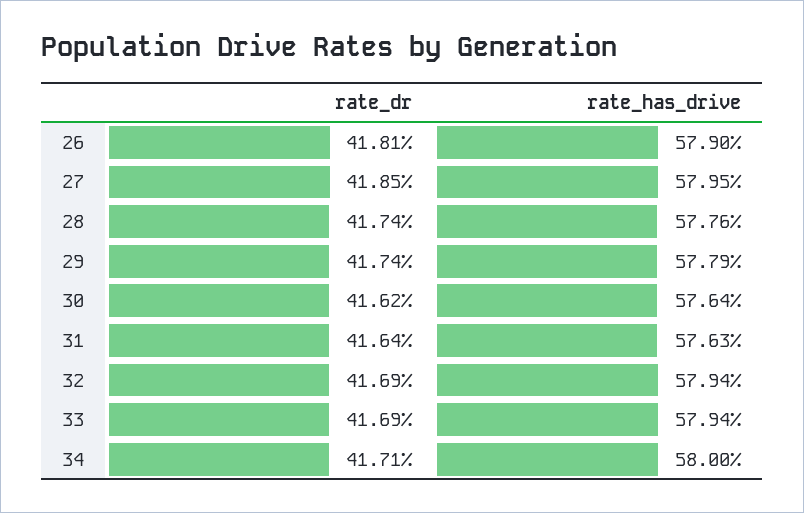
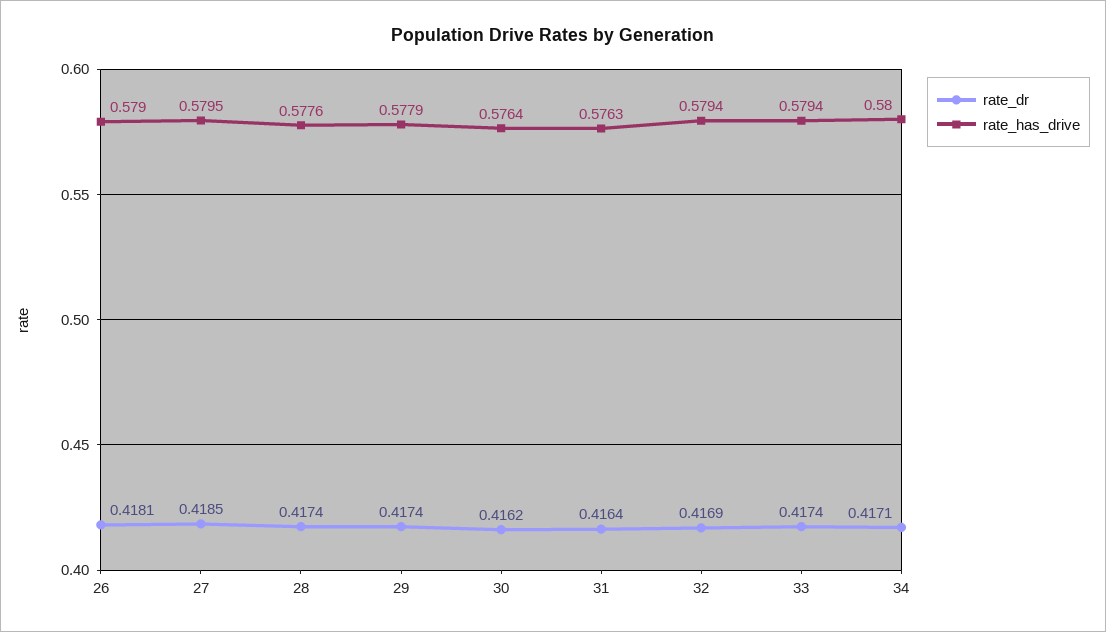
  {
    "rate_dr": {
      "26": 0.4181,
      "27": 0.4185,
      "28": 0.4174,
      "29": 0.4174,
      "30": 0.4162,
      "31": 0.4164,
      "32": 0.4169,
-     "33": 0.4169,
+     "33": 0.4174,
      "34": 0.4171
    },
    "rate_has_drive": {
      "26": 0.579,
      "27": 0.5795,
      "28": 0.5776,
      "29": 0.5779,
      "30": 0.5764,
      "31": 0.5763,
      "32": 0.5794,
      "33": 0.5794,
      "34": 0.58
    }
  }

